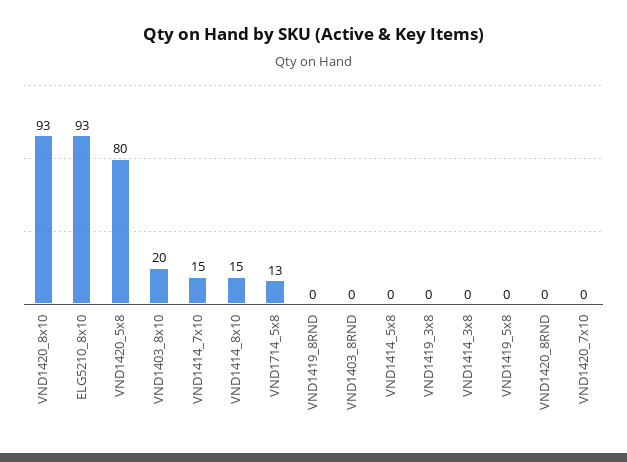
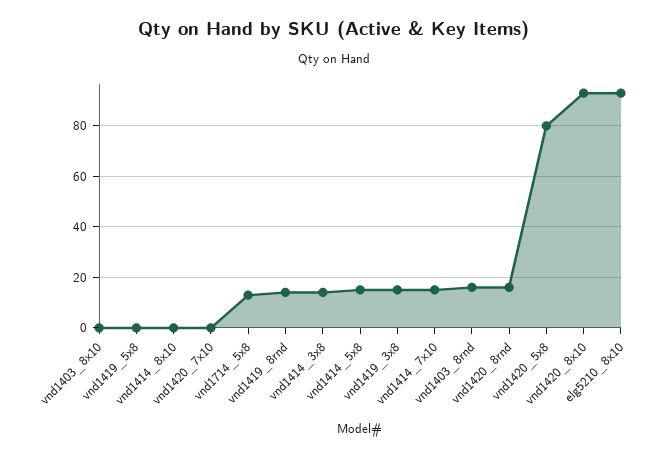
  {
    "VND1420_8x10": 93,
    "ELG5210_8x10": 93,
    "VND1420_5x8": 80,
-   "VND1403_8x10": 20,
+   "VND1403_8x10": 0,
    "VND1414_7x10": 15,
-   "VND1414_8x10": 15,
+   "VND1414_8x10": 0,
    "VND1714_5x8": 13,
-   "VND1419_8RND": 0,
+   "VND1419_8RND": 15,
-   "VND1403_8RND": 0,
+   "VND1403_8RND": 15,
-   "VND1414_5x8": 0,
+   "VND1414_5x8": 15,
-   "VND1419_3x8": 0,
+   "VND1419_3x8": 15,
-   "VND1414_3x8": 0,
+   "VND1414_3x8": 15,
    "VND1419_5x8": 0,
-   "VND1420_8RND": 0,
+   "VND1420_8RND": 15,
    "VND1420_7x10": 0
  }

